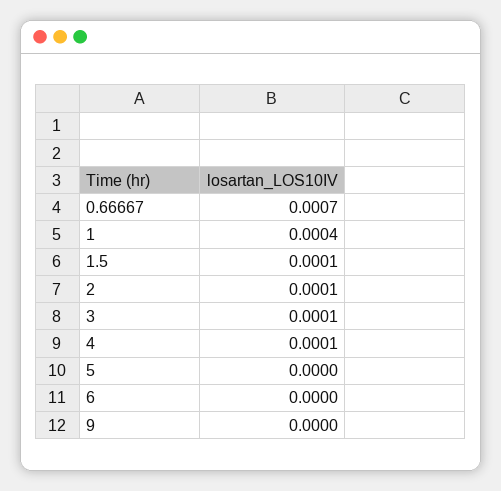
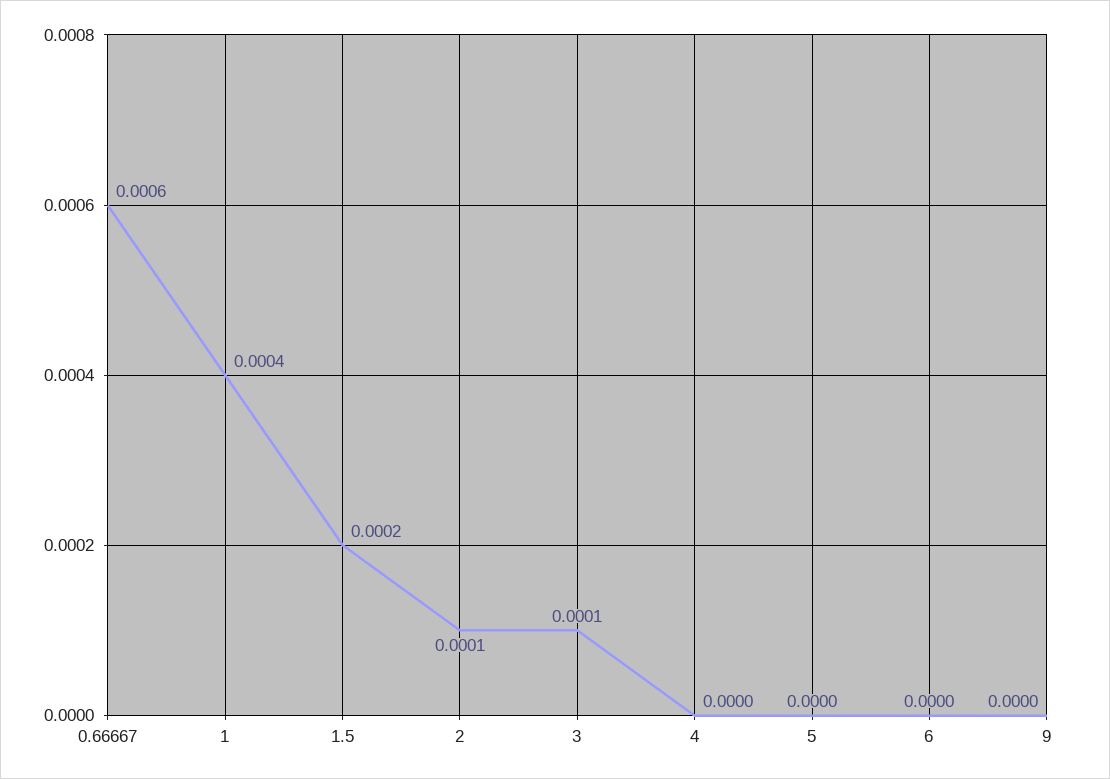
  {
-   "0.66667": 0.0007,
+   "0.66667": 0.0006,
    "1": 0.0004,
-   "1.5": 0.0001,
+   "1.5": 0.0002,
    "2": 0.0001,
    "3": 0.0001,
-   "4": 0.0001,
+   "4": 0,
    "5": 0,
    "6": 0,
    "9": 0
  }

